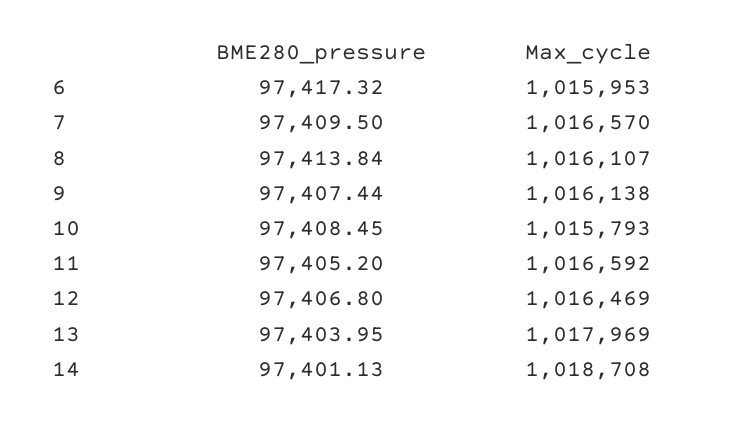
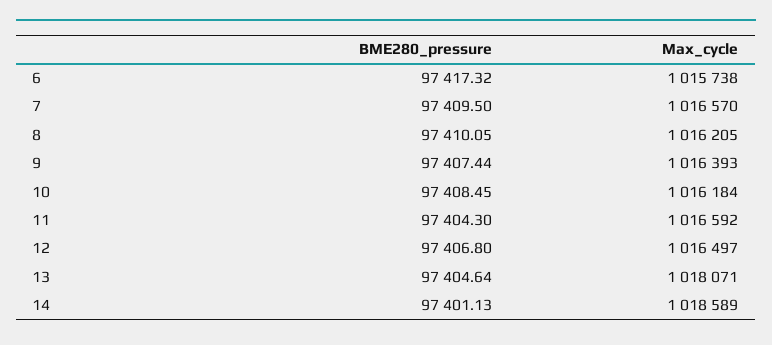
  {
    "BME280_pressure": {
      "6": 97417.32,
      "7": 97409.5,
-     "8": 97413.84,
+     "8": 97410.05,
      "9": 97407.44,
      "10": 97408.45,
-     "11": 97405.2,
+     "11": 97404.3,
      "12": 97406.8,
-     "13": 97403.95,
+     "13": 97404.64,
      "14": 97401.13
    },
    "Max_cycle": {
-     "6": 1015953,
+     "6": 1015738,
      "7": 1016570,
-     "8": 1016107,
+     "8": 1016205,
-     "9": 1016138,
+     "9": 1016393,
-     "10": 1015793,
+     "10": 1016184,
      "11": 1016592,
-     "12": 1016469,
+     "12": 1016497,
-     "13": 1017969,
+     "13": 1018071,
-     "14": 1018708
+     "14": 1018589
    }
  }

